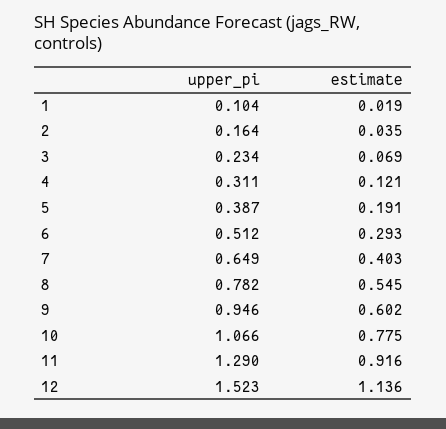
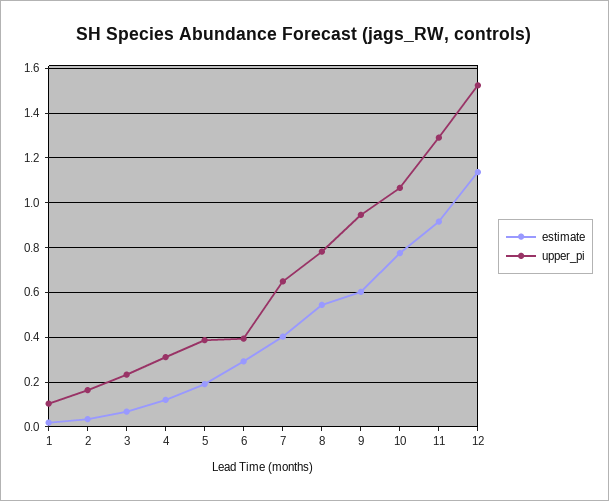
  {
    "upper_pi": {
      "1": 0.104,
      "2": 0.164,
      "3": 0.234,
      "4": 0.311,
      "5": 0.387,
-     "6": 0.512,
+     "6": 0.4,
      "7": 0.649,
      "8": 0.782,
      "9": 0.946,
      "10": 1.066,
      "11": 1.29,
      "12": 1.523
    },
    "estimate": {
      "1": 0.019,
      "2": 0.035,
      "3": 0.069,
      "4": 0.121,
      "5": 0.191,
      "6": 0.293,
      "7": 0.403,
      "8": 0.545,
      "9": 0.602,
      "10": 0.775,
      "11": 0.916,
      "12": 1.136
    }
  }

